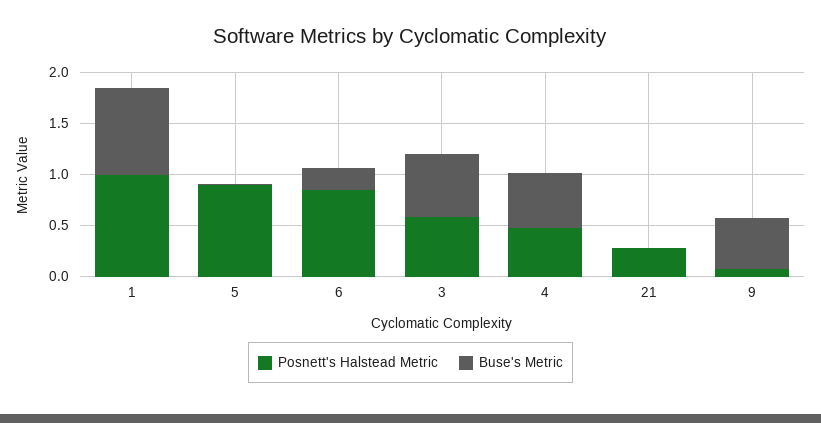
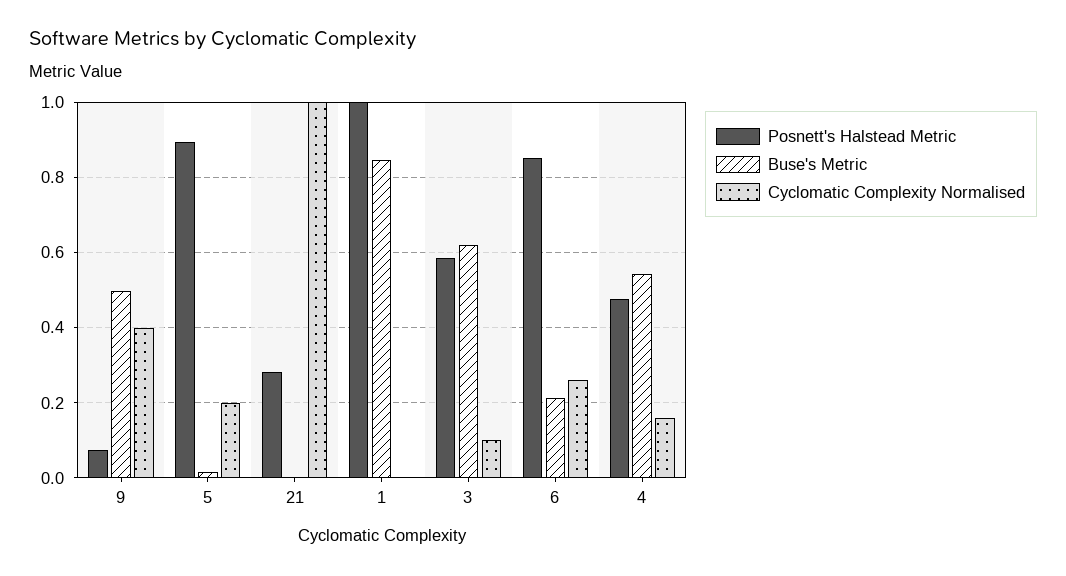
  {
    "Posnett's Halstead Metric": {
      "1": 1,
      "5": 0.9,
      "6": 0.86,
      "3": 0.58,
      "4": 0.48,
      "21": 0.28,
      "9": 0.08
    },
    "Buse's Metric": {
      "1": 0.84,
      "5": 0.02,
      "6": 0.22,
      "3": 0.62,
      "4": 0.54,
      "21": 0,
      "9": 0.5
-   }
+   },
+   "Cyclomatic Complexity Normalised": {
+     "9": 0.4,
+     "5": 0.2,
+     "21": 1,
+     "1": 0,
+     "3": 0.1,
+     "6": 0.26,
+     "4": 0.16
+   }
  }

